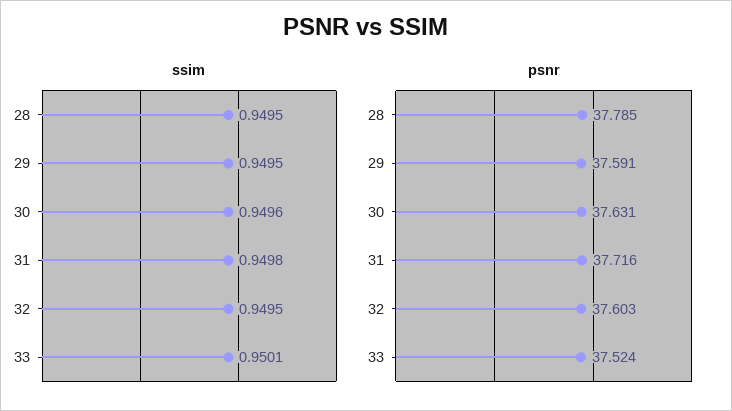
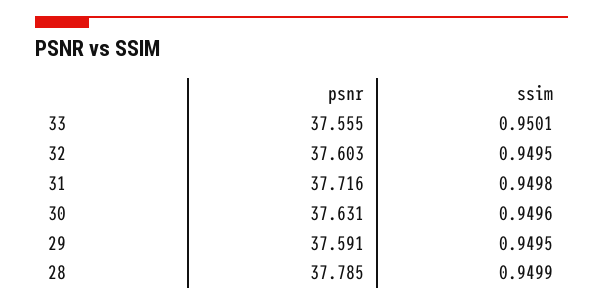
  {
    "ssim": {
-     "28": 0.9495,
+     "28": 0.9499,
      "29": 0.9495,
      "30": 0.9496,
      "31": 0.9498,
      "32": 0.9495,
      "33": 0.9501
    },
    "psnr": {
      "28": 37.785,
      "29": 37.591,
      "30": 37.631,
      "31": 37.716,
      "32": 37.603,
-     "33": 37.524
+     "33": 37.555
    }
  }

